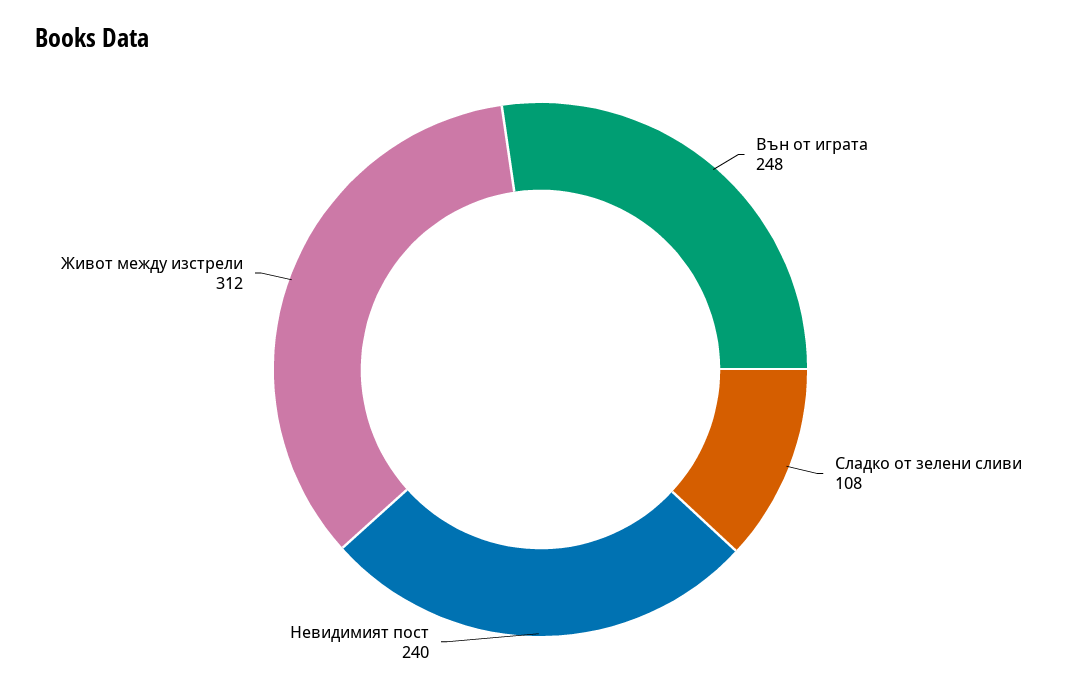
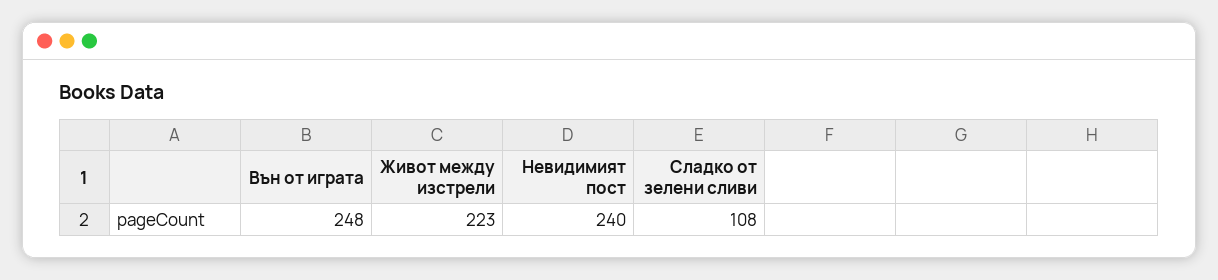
  {
    "Вън от играта": 248,
    "Сладко от зелени сливи": 108,
    "Невидимият пост": 240,
-   "Живот между изстрели": 312
+   "Живот между изстрели": 223
  }

